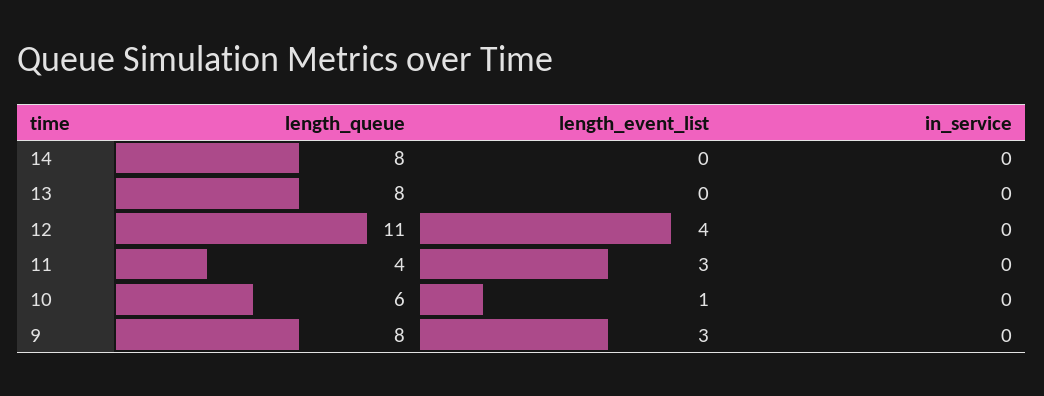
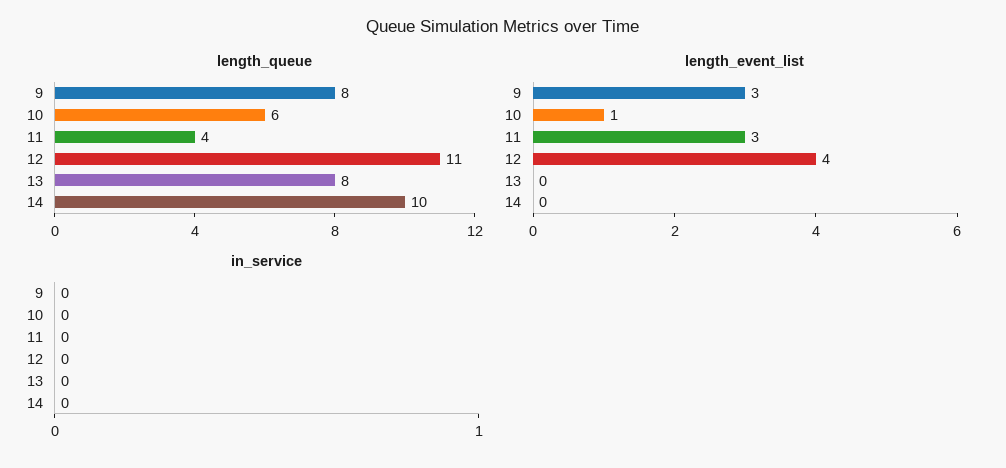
  {
    "length_queue": {
-     "14": 8,
+     "14": 10,
      "13": 8,
      "12": 11,
      "11": 4,
      "10": 6,
      "9": 8
    },
    "length_event_list": {
      "14": 0,
      "13": 0,
      "12": 4,
      "11": 3,
      "10": 1,
      "9": 3
    },
    "in_service": {
      "14": 0,
      "13": 0,
      "12": 0,
      "11": 0,
      "10": 0,
      "9": 0
    }
  }

